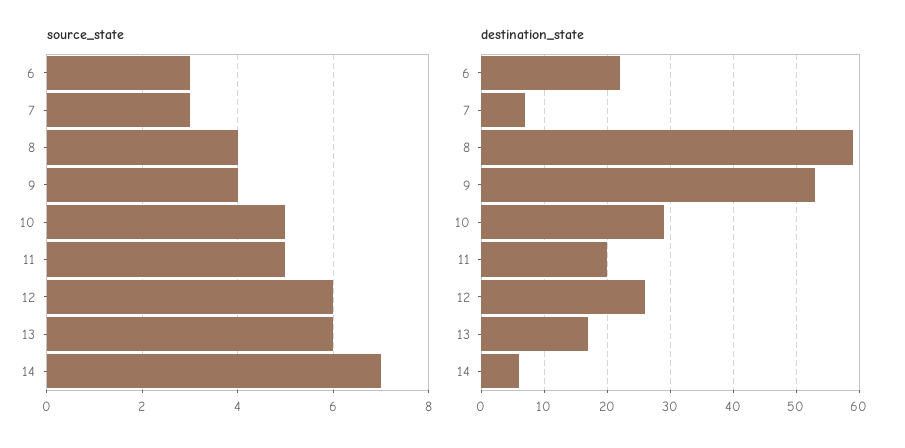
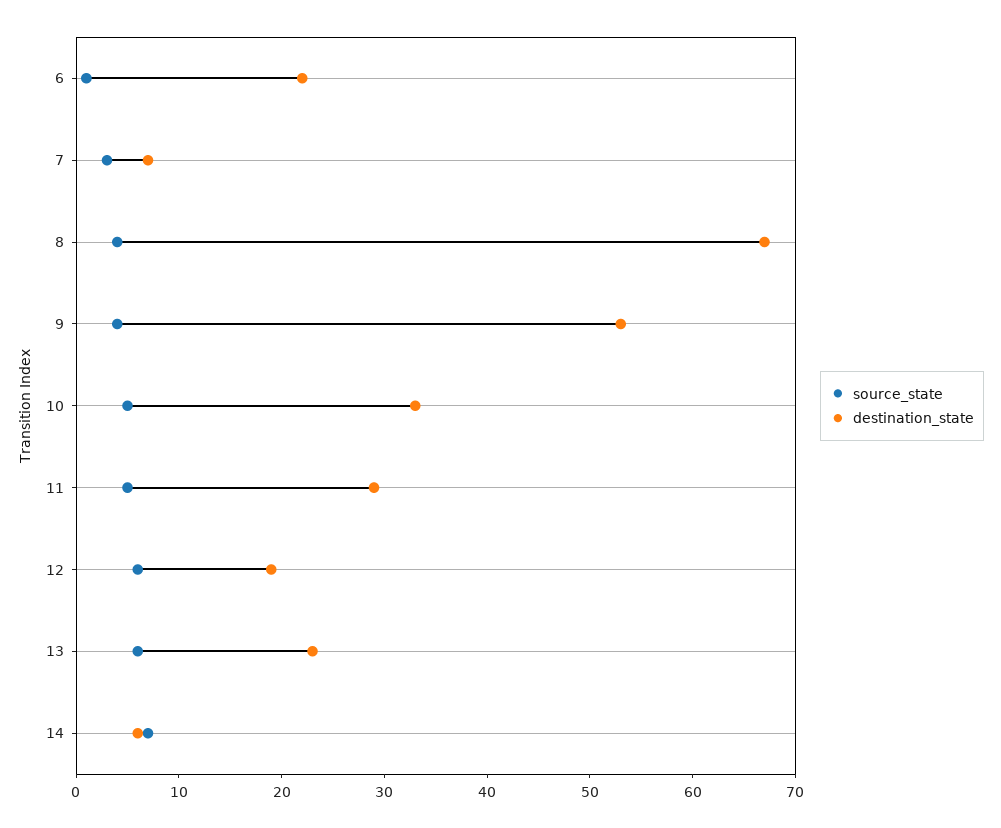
  {
    "source_state": {
-     "6": 3,
+     "6": 1,
      "7": 3,
      "8": 4,
      "9": 4,
      "10": 5,
      "11": 5,
      "12": 6,
      "13": 6,
      "14": 7
    },
    "destination_state": {
      "6": 22,
      "7": 7,
-     "8": 59,
+     "8": 67,
      "9": 53,
-     "10": 29,
+     "10": 33,
-     "11": 20,
+     "11": 29,
-     "12": 26,
+     "12": 19,
-     "13": 17,
+     "13": 23,
      "14": 6
    }
  }

